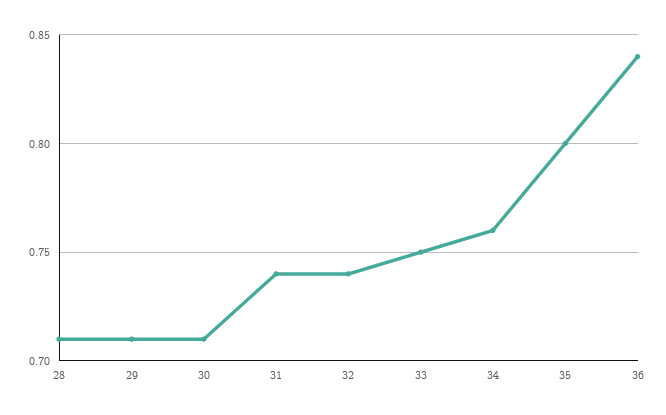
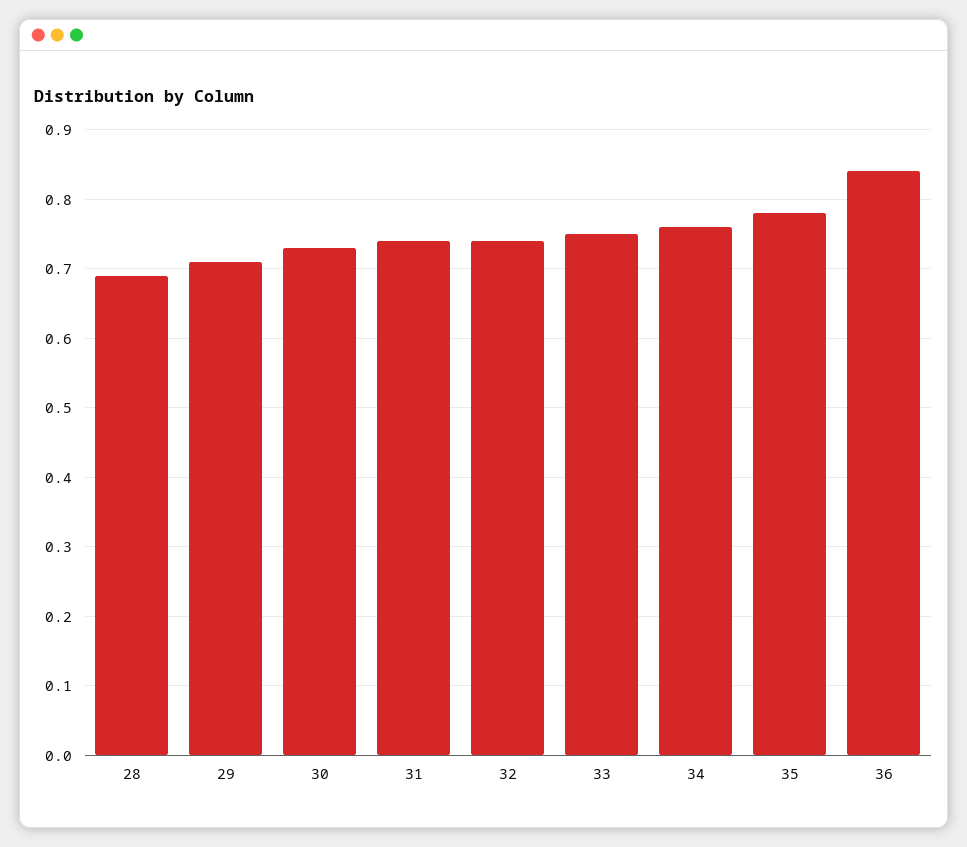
  {
-   "28": 0.71,
+   "28": 0.69,
    "29": 0.71,
-   "30": 0.71,
+   "30": 0.73,
    "31": 0.74,
    "32": 0.74,
    "33": 0.75,
    "34": 0.76,
-   "35": 0.8,
+   "35": 0.78,
    "36": 0.84
  }

